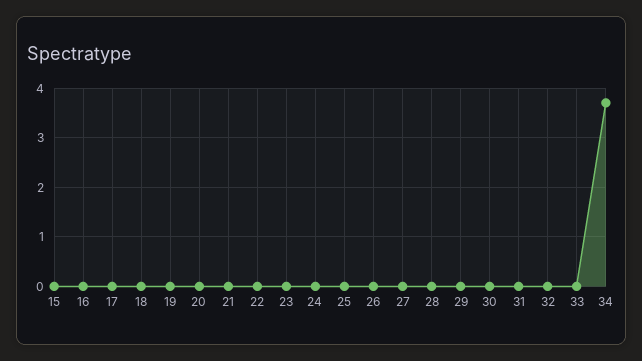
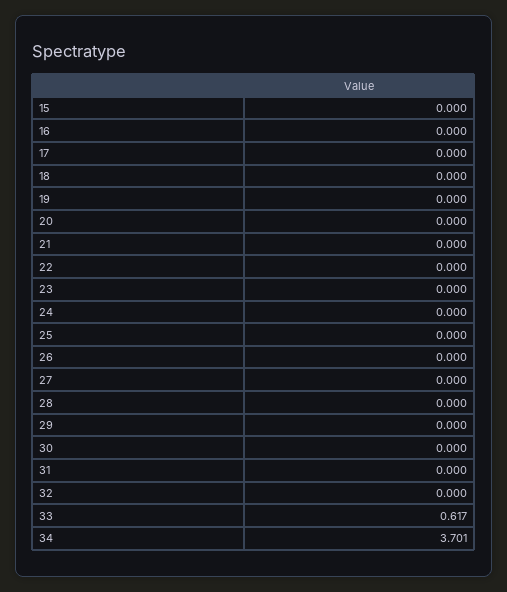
  {
    "15": 0,
    "16": 0,
    "17": 0,
    "18": 0,
    "19": 0,
    "20": 0,
    "21": 0,
    "22": 0,
    "23": 0,
    "24": 0,
    "25": 0,
    "26": 0,
    "27": 0,
    "28": 0,
    "29": 0,
    "30": 0,
    "31": 0,
    "32": 0,
-   "33": 0,
+   "33": 0.617,
    "34": 3.701
  }

